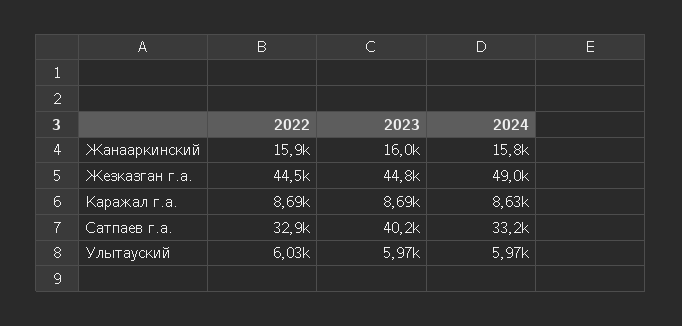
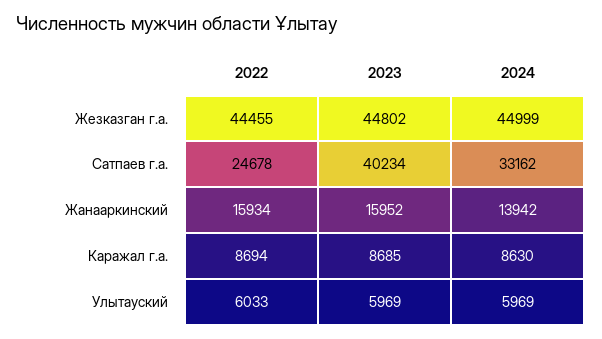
  {
    "2022": {
      "Жанааркинский": 15934,
      "Жезказган г.а.": 44455,
      "Каражал г.а.": 8694,
-     "Сатпаев г.а.": 32900,
+     "Сатпаев г.а.": 24678,
      "Улытауский": 6033
    },
    "2023": {
      "Жанааркинский": 15952,
      "Жезказган г.а.": 44802,
      "Каражал г.а.": 8685,
      "Сатпаев г.а.": 40234,
      "Улытауский": 5969
    },
    "2024": {
-     "Жанааркинский": 15800,
+     "Жанааркинский": 13942,
-     "Жезказган г.а.": 49000,
+     "Жезказган г.а.": 44999,
      "Каражал г.а.": 8630,
      "Сатпаев г.а.": 33162,
      "Улытауский": 5969
    }
  }

